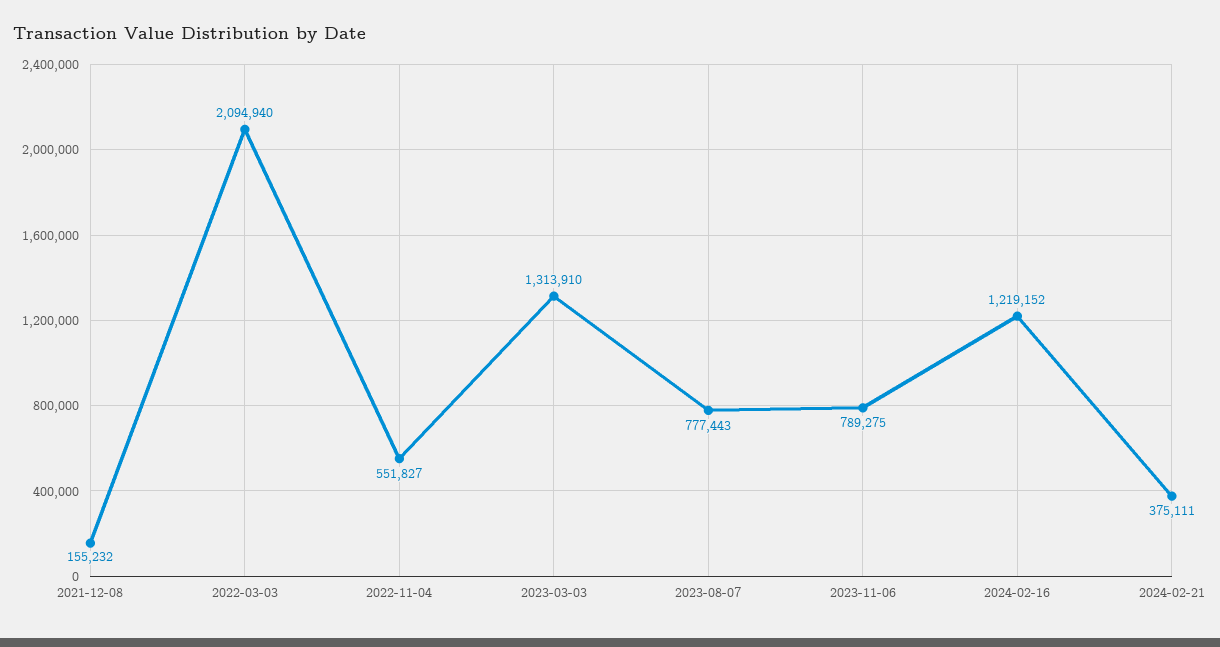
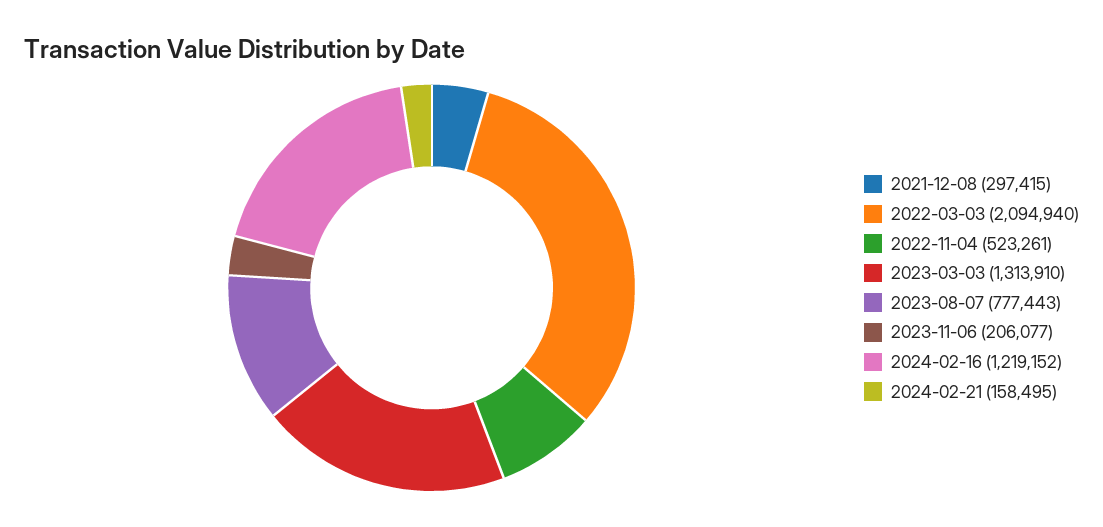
  {
-   "2021-12-08": 155232,
+   "2021-12-08": 297415,
    "2022-03-03": 2094940,
-   "2022-11-04": 551827,
+   "2022-11-04": 523261,
    "2023-03-03": 1313910,
    "2023-08-07": 777443,
-   "2023-11-06": 789275,
+   "2023-11-06": 206077,
    "2024-02-16": 1219152,
-   "2024-02-21": 375111
+   "2024-02-21": 158495
  }

